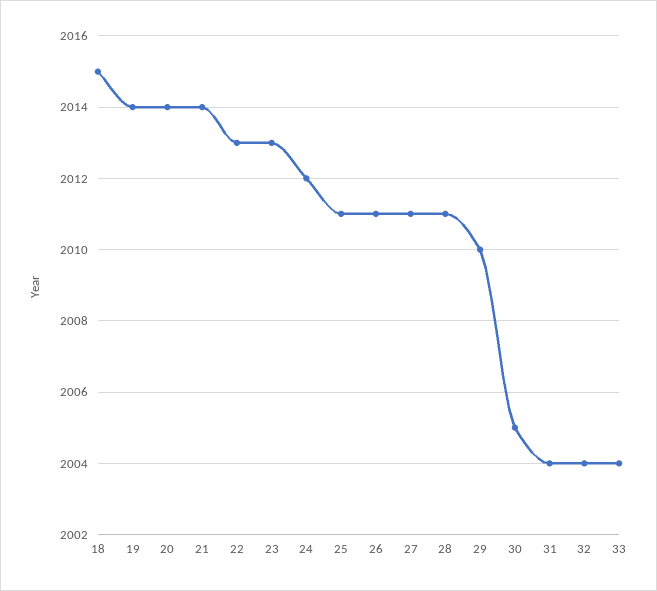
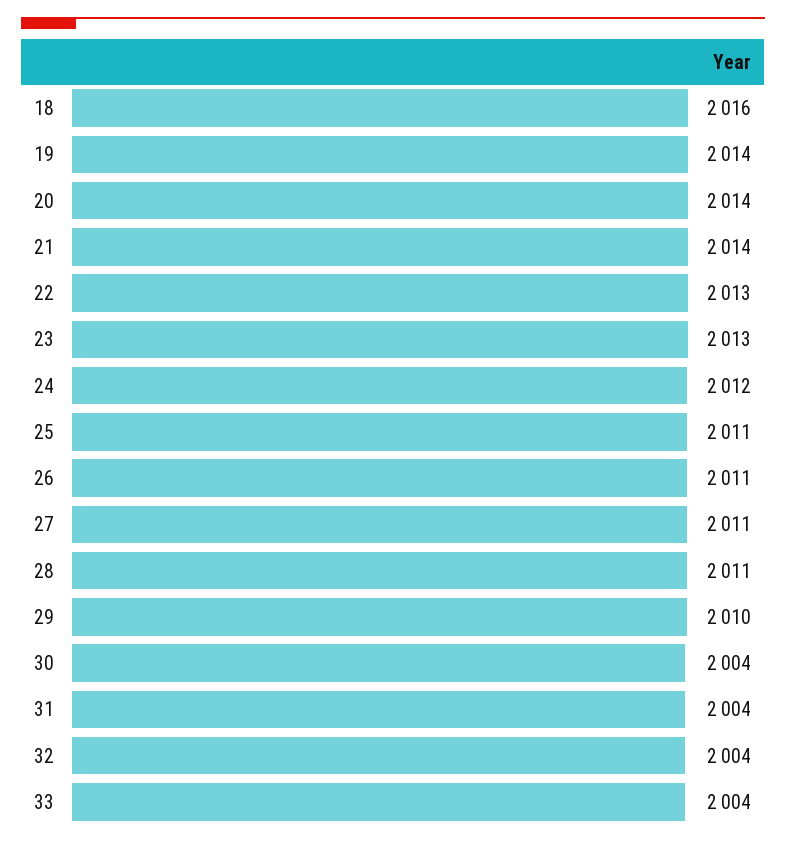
  {
-   "18": 2015,
+   "18": 2016,
    "19": 2014,
    "20": 2014,
    "21": 2014,
    "22": 2013,
    "23": 2013,
    "24": 2012,
    "25": 2011,
    "26": 2011,
    "27": 2011,
    "28": 2011,
    "29": 2010,
-   "30": 2005,
+   "30": 2004,
    "31": 2004,
    "32": 2004,
    "33": 2004
  }

